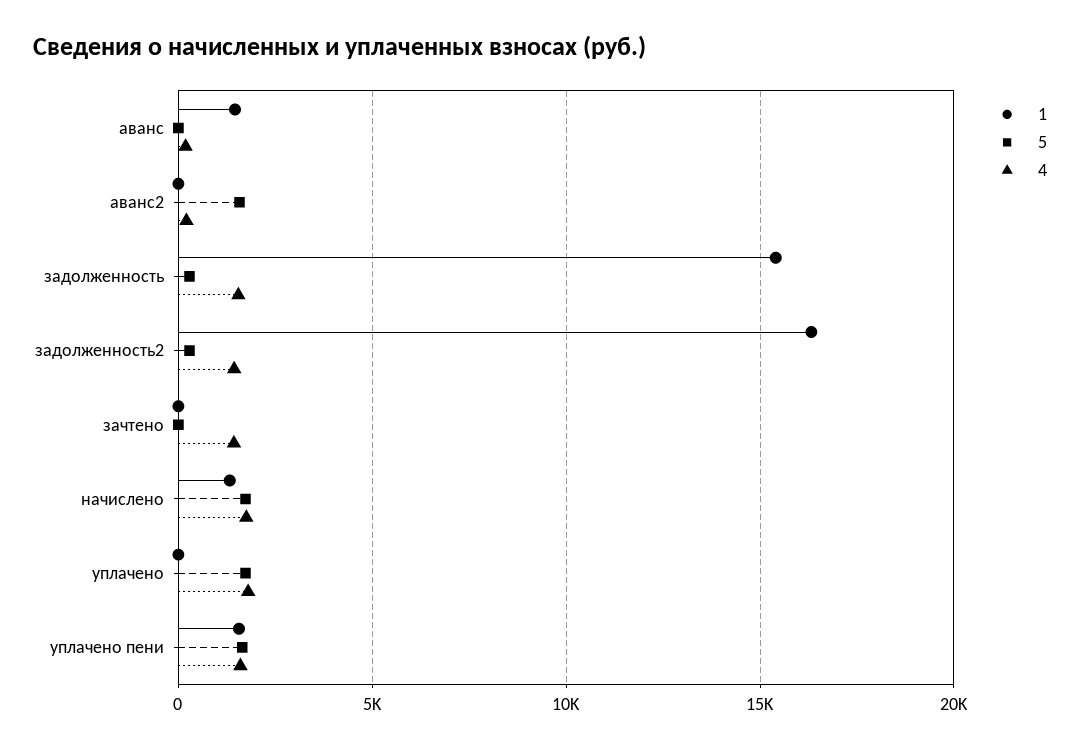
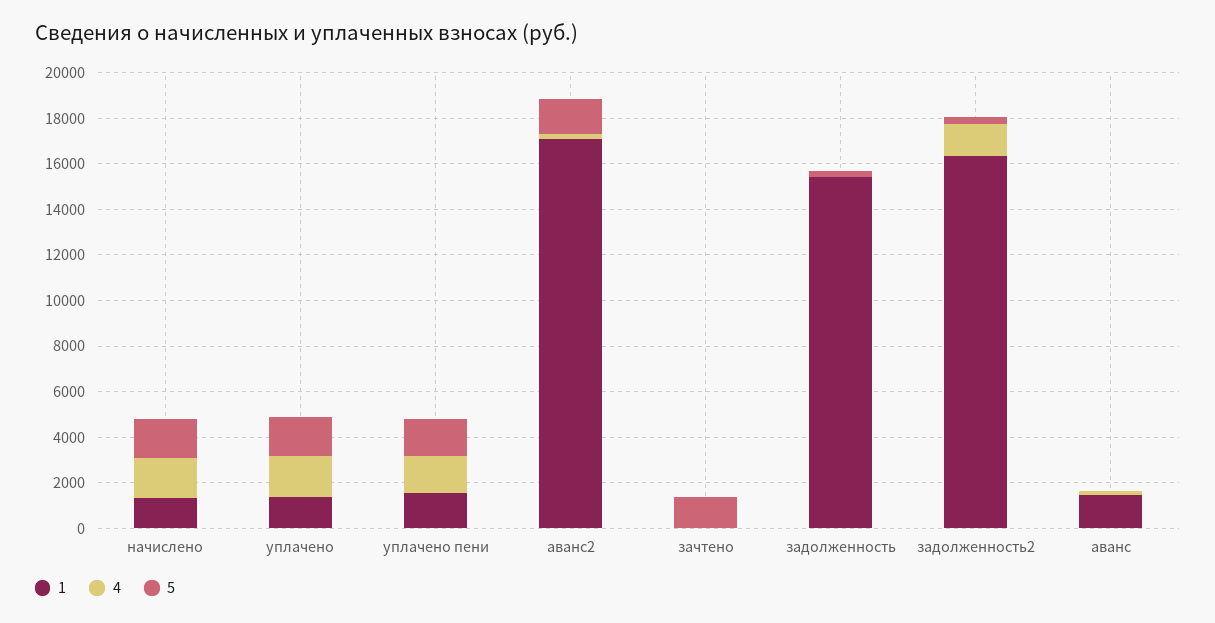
  {
    "1": {
      "аванс": 1500,
-     "аванс2": 0,
+     "аванс2": 17000,
      "задолженность": 15500,
      "задолженность2": 16500,
      "зачтено": 0,
      "начислено": 1500,
-     "уплачено": 0,
+     "уплачено": 1500,
      "уплачено пени": 1500
    },
    "5": {
      "аванс": 0,
      "аванс2": 1500,
      "задолженность": 500,
      "задолженность2": 500,
-     "зачтено": 0,
+     "зачтено": 1500,
      "начислено": 1500,
      "уплачено": 1500,
      "уплачено пени": 1500
    },
    "4": {
      "аванс": 0,
      "аванс2": 0,
-     "задолженность": 1500,
+     "задолженность": 0,
      "задолженность2": 1500,
-     "зачтено": 1500,
+     "зачтено": 0,
      "начислено": 2000,
      "уплачено": 2000,
      "уплачено пени": 1500
    }
  }

